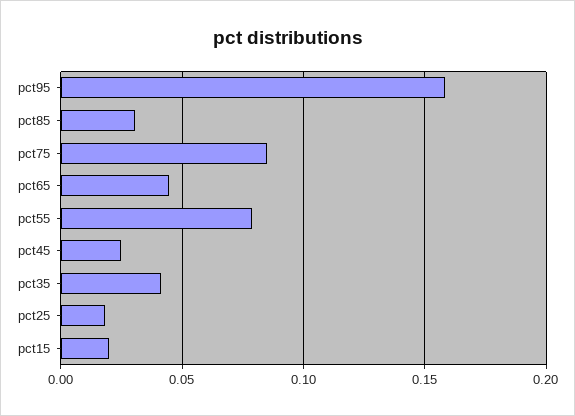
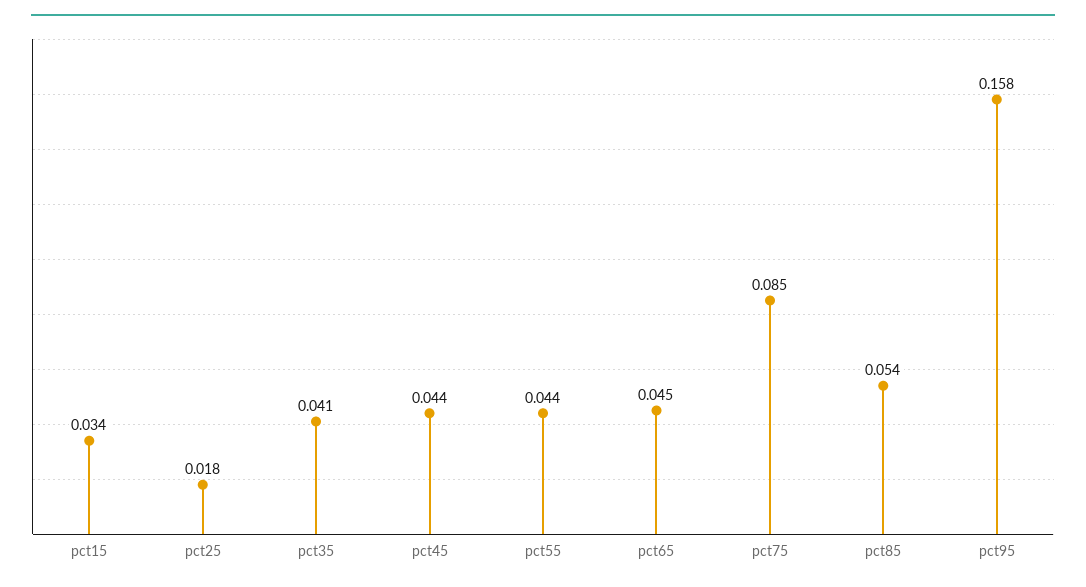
  {
    "pct95": 0.158,
-   "pct85": 0.03,
+   "pct85": 0.054,
    "pct75": 0.085,
    "pct65": 0.045,
-   "pct55": 0.08,
+   "pct55": 0.044,
-   "pct45": 0.025,
+   "pct45": 0.044,
    "pct35": 0.041,
    "pct25": 0.018,
-   "pct15": 0.02
+   "pct15": 0.034
  }

